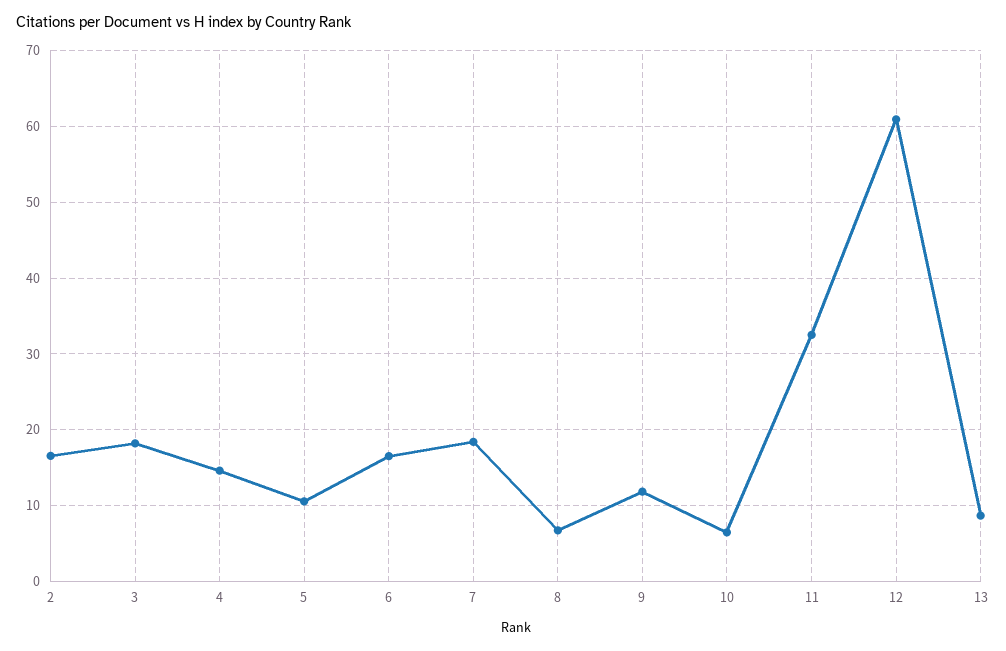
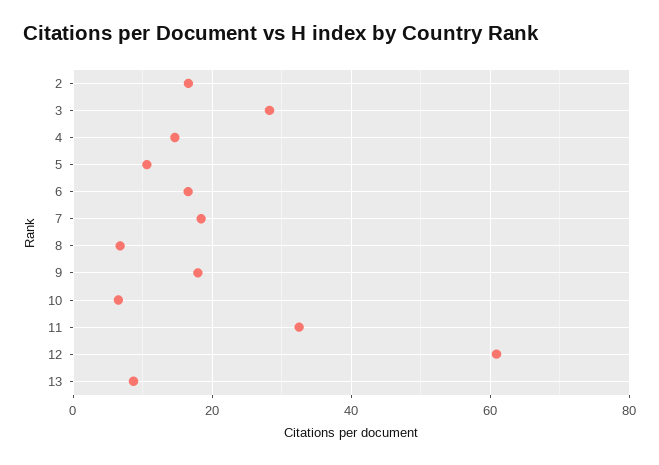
  {
    "2": 17,
-   "3": 18,
+   "3": 28,
    "4": 15,
    "5": 11,
    "6": 17,
    "7": 18,
    "8": 7,
-   "9": 12,
+   "9": 18,
    "10": 6,
    "11": 33,
    "12": 61,
    "13": 9
  }

